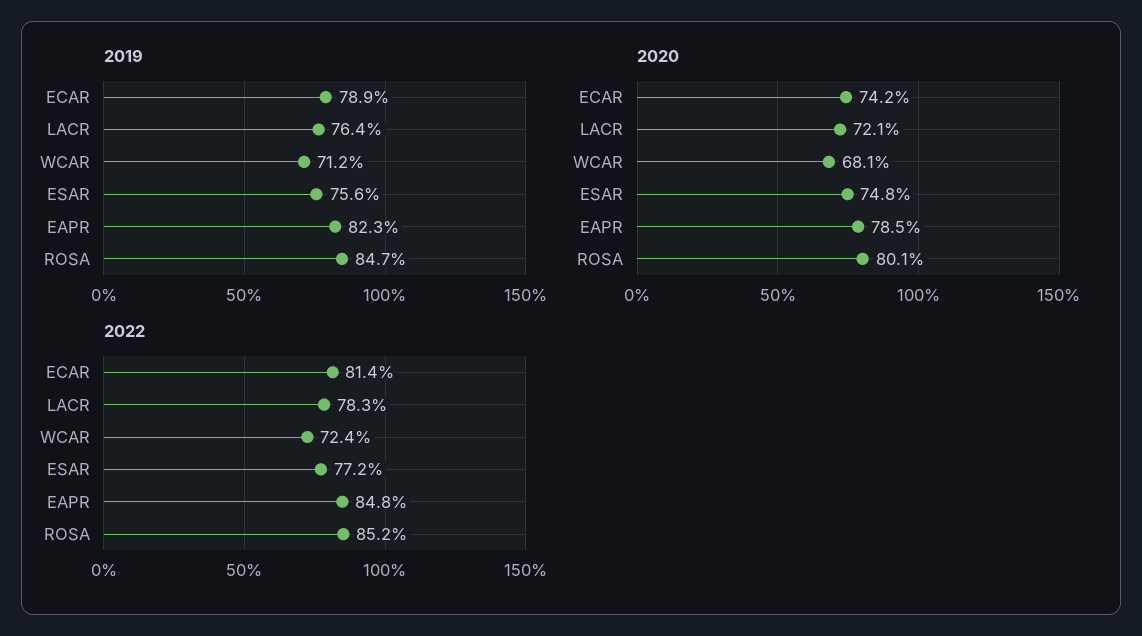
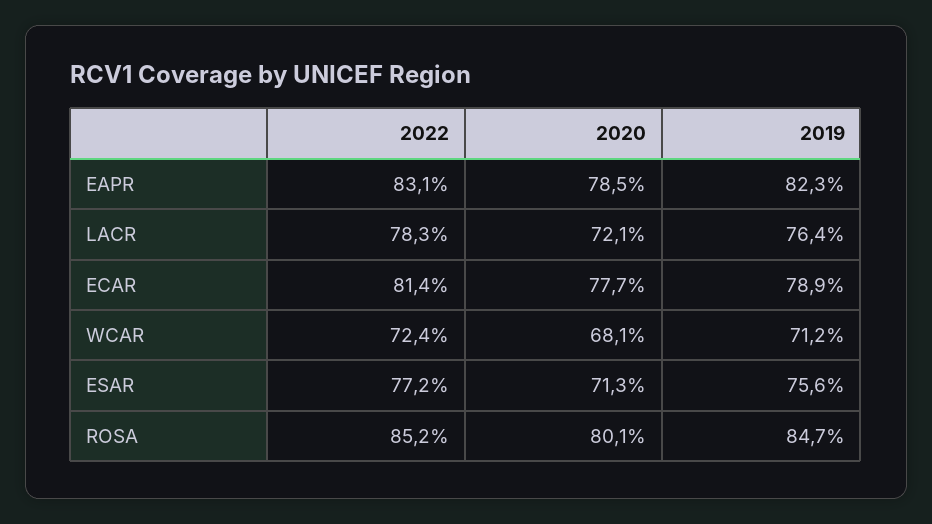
  {
    "2019": {
      "ECAR": 78.9,
      "LACR": 76.4,
      "WCAR": 71.2,
      "ESAR": 75.6,
      "EAPR": 82.3,
      "ROSA": 84.7
    },
    "2020": {
-     "ECAR": 74.2,
+     "ECAR": 77.7,
      "LACR": 72.1,
      "WCAR": 68.1,
-     "ESAR": 74.8,
+     "ESAR": 71.3,
      "EAPR": 78.5,
      "ROSA": 80.1
    },
    "2022": {
      "ECAR": 81.4,
      "LACR": 78.3,
      "WCAR": 72.4,
      "ESAR": 77.2,
-     "EAPR": 84.8,
+     "EAPR": 83.1,
      "ROSA": 85.2
    }
  }

